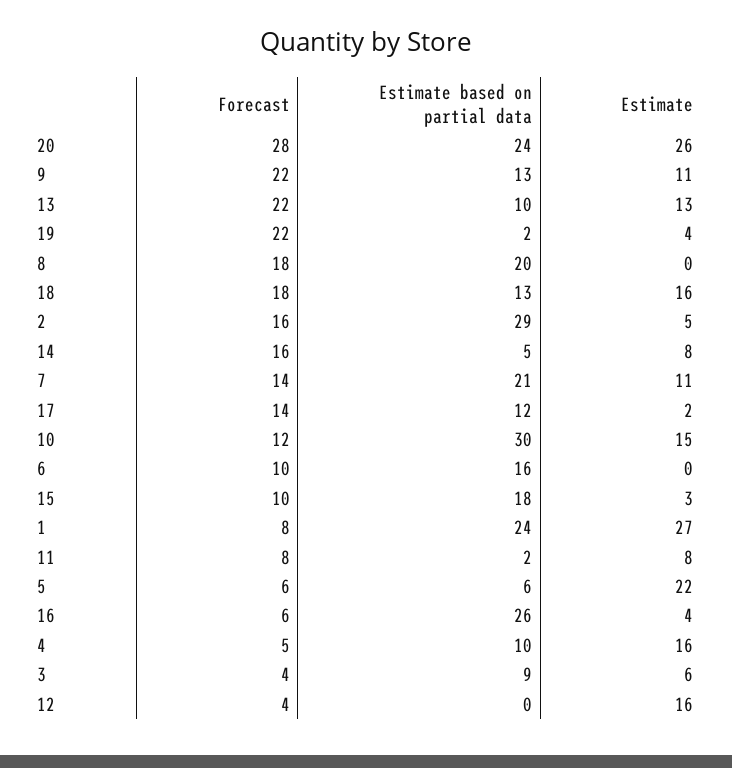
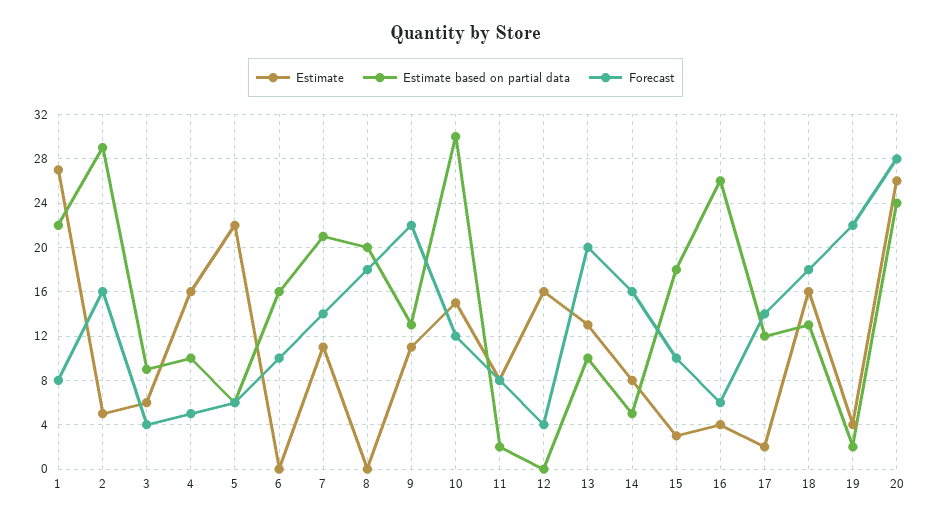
  {
    "Forecast": {
      "20": 28,
      "9": 22,
-     "13": 22,
+     "13": 20,
      "19": 22,
      "8": 18,
      "18": 18,
      "2": 16,
      "14": 16,
      "7": 14,
      "17": 14,
      "10": 12,
      "6": 10,
      "15": 10,
      "1": 8,
      "11": 8,
      "5": 6,
      "16": 6,
      "4": 5,
      "3": 4,
      "12": 4
    },
    "Estimate based on partial data": {
      "20": 24,
      "9": 13,
      "13": 10,
      "19": 2,
      "8": 20,
      "18": 13,
      "2": 29,
      "14": 5,
      "7": 21,
      "17": 12,
      "10": 30,
      "6": 16,
      "15": 18,
-     "1": 24,
+     "1": 22,
      "11": 2,
      "5": 6,
      "16": 26,
      "4": 10,
      "3": 9,
      "12": 0
    },
    "Estimate": {
      "20": 26,
      "9": 11,
      "13": 13,
      "19": 4,
      "8": 0,
      "18": 16,
      "2": 5,
      "14": 8,
      "7": 11,
      "17": 2,
      "10": 15,
      "6": 0,
      "15": 3,
      "1": 27,
      "11": 8,
      "5": 22,
      "16": 4,
      "4": 16,
      "3": 6,
      "12": 16
    }
  }

